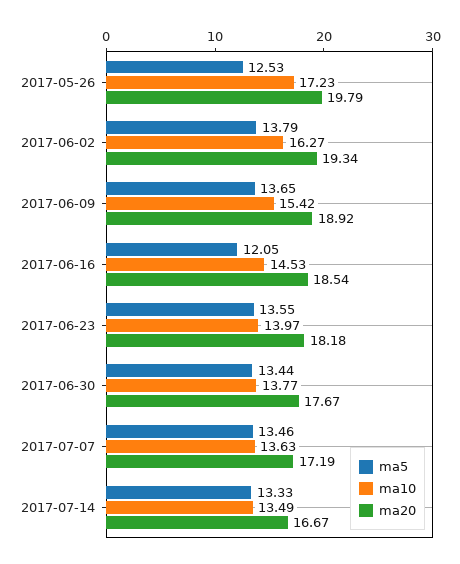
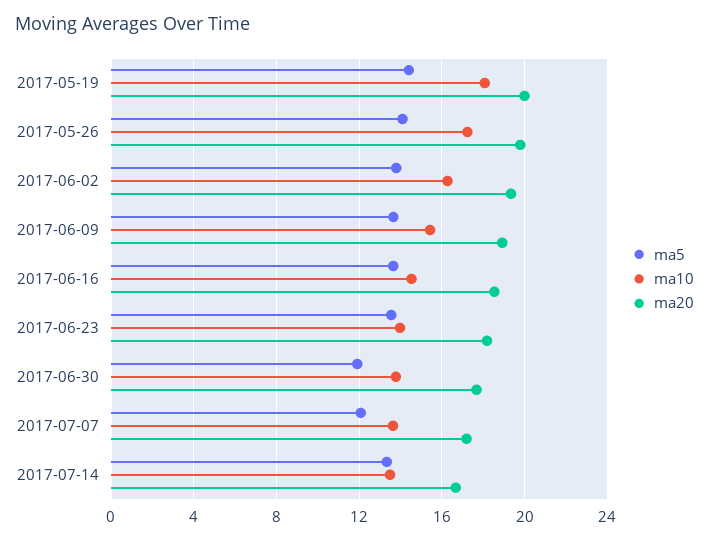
  {
    "ma5": {
-     "2017-05-26": 12.53,
+     "2017-05-26": 14,
      "2017-06-02": 13.79,
      "2017-06-09": 13.65,
-     "2017-06-16": 12.05,
+     "2017-06-16": 13.5,
      "2017-06-23": 13.55,
-     "2017-06-30": 13.44,
+     "2017-06-30": 12,
-     "2017-07-07": 13.46,
+     "2017-07-07": 12,
-     "2017-07-14": 13.33
+     "2017-07-14": 13.33,
+     "2017-05-19": 14.5
    },
    "ma10": {
      "2017-05-26": 17.23,
      "2017-06-02": 16.27,
      "2017-06-09": 15.42,
      "2017-06-16": 14.53,
      "2017-06-23": 13.97,
      "2017-06-30": 13.77,
      "2017-07-07": 13.63,
-     "2017-07-14": 13.49
+     "2017-07-14": 13.49,
+     "2017-05-19": 18
    },
    "ma20": {
      "2017-05-26": 19.79,
      "2017-06-02": 19.34,
      "2017-06-09": 18.92,
      "2017-06-16": 18.54,
      "2017-06-23": 18.18,
      "2017-06-30": 17.67,
      "2017-07-07": 17.19,
-     "2017-07-14": 16.67
+     "2017-07-14": 16.67,
+     "2017-05-19": 20
    }
  }

